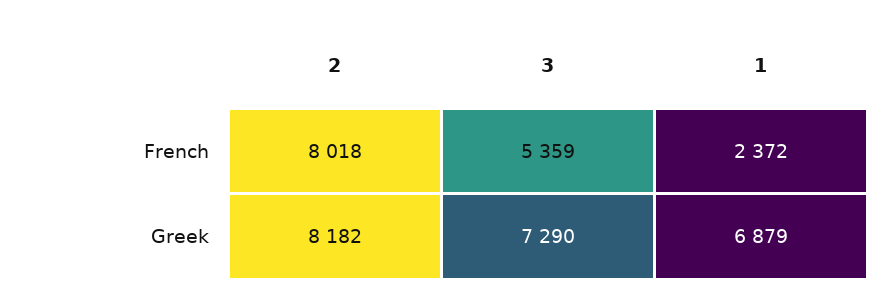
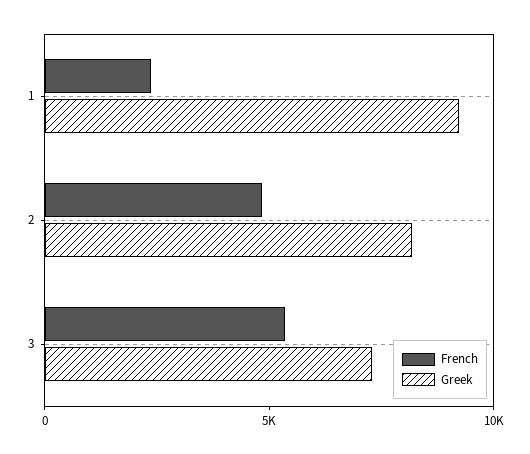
  {
    "French": {
-     "2": 8018,
+     "2": 5000,
      "3": 5359,
      "1": 2372
    },
    "Greek": {
      "2": 8182,
      "3": 7290,
-     "1": 6879
+     "1": 9000
    }
  }

